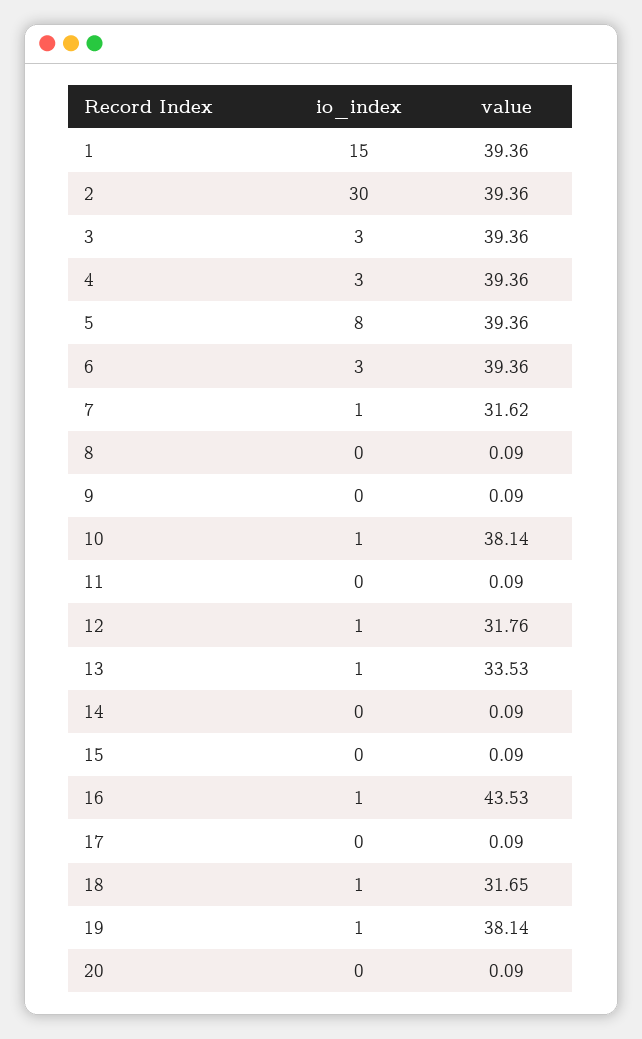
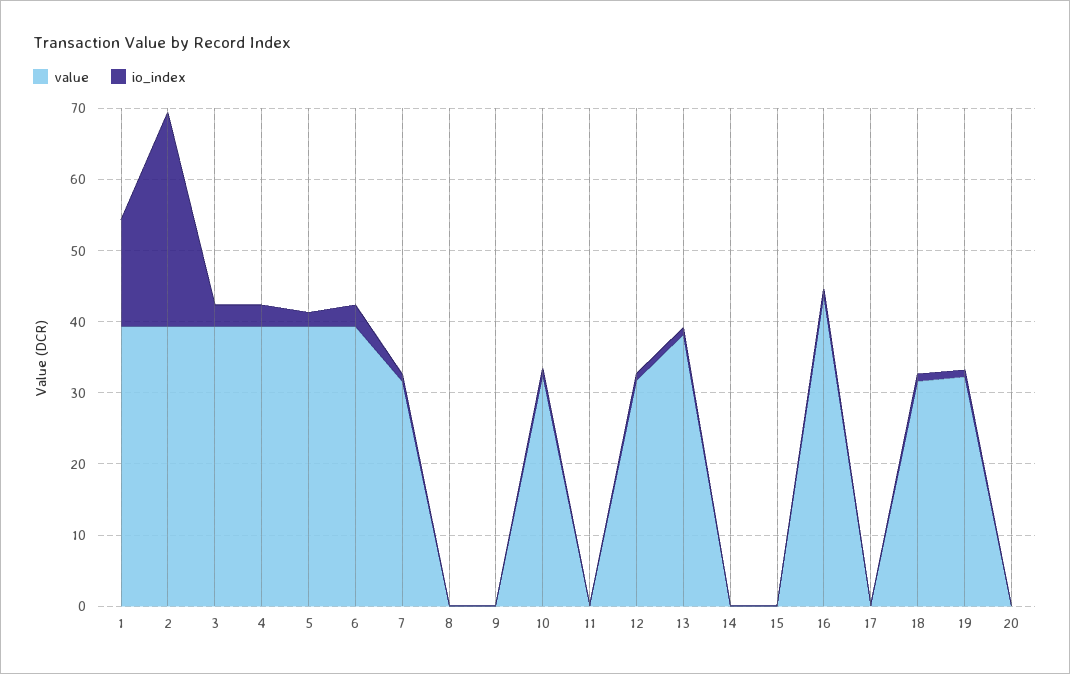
  {
    "io_index": {
      "1": 15,
      "2": 30,
      "3": 3,
      "4": 3,
-     "5": 8,
+     "5": 2,
      "6": 3,
      "7": 1,
      "8": 0,
      "9": 0,
      "10": 1,
      "11": 0,
      "12": 1,
      "13": 1,
      "14": 0,
      "15": 0,
      "16": 1,
      "17": 0,
      "18": 1,
      "19": 1,
      "20": 0
    },
    "value": {
      "1": 39.36,
      "2": 39.36,
      "3": 39.36,
      "4": 39.36,
      "5": 39.36,
      "6": 39.36,
      "7": 31.62,
      "8": 0.09,
      "9": 0.09,
-     "10": 38.14,
+     "10": 32,
      "11": 0.09,
      "12": 31.76,
-     "13": 33.53,
+     "13": 38,
      "14": 0.09,
      "15": 0.09,
      "16": 43.53,
      "17": 0.09,
      "18": 31.65,
-     "19": 38.14,
+     "19": 32,
      "20": 0.09
    }
  }

